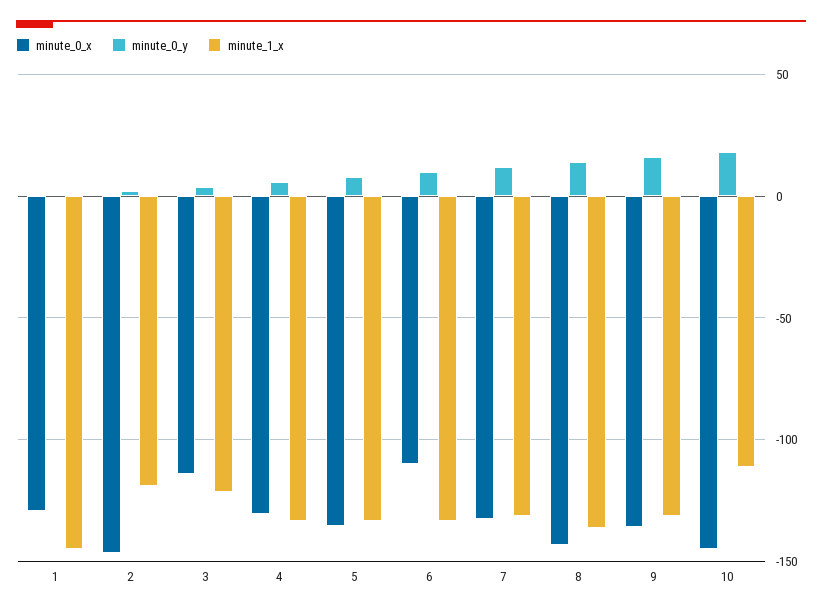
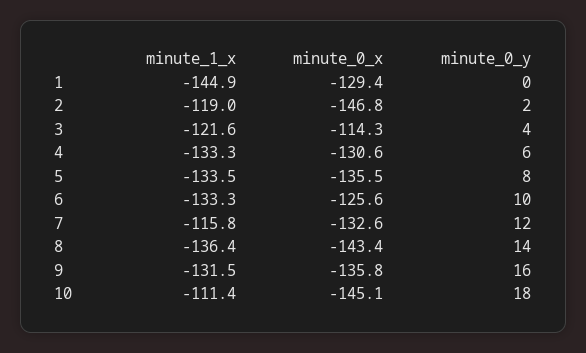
  {
    "minute_0_x": {
      "1": -129.4,
      "2": -146.8,
      "3": -114.3,
      "4": -130.6,
      "5": -135.5,
-     "6": -110,
+     "6": -125.6,
      "7": -132.6,
      "8": -143.4,
      "9": -135.8,
      "10": -145.1
    },
    "minute_0_y": {
      "1": 0,
      "2": 2,
      "3": 4,
      "4": 6,
      "5": 8,
      "6": 10,
      "7": 12,
      "8": 14,
      "9": 16,
      "10": 18
    },
    "minute_1_x": {
      "1": -144.9,
      "2": -119,
      "3": -121.6,
      "4": -133.3,
      "5": -133.5,
      "6": -133.3,
-     "7": -130,
+     "7": -115.8,
      "8": -136.4,
      "9": -131.5,
      "10": -111.4
    }
  }

